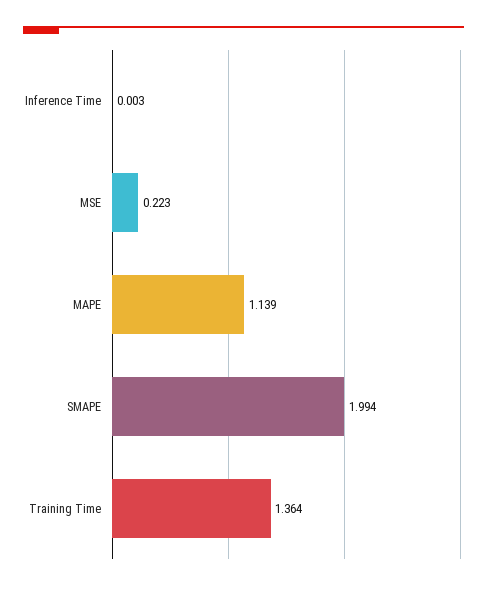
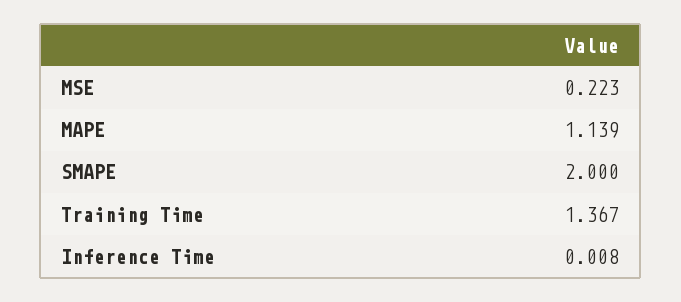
  {
-   "Inference Time": 0.003,
+   "Inference Time": 0.008,
    "MSE": 0.223,
    "MAPE": 1.139,
-   "SMAPE": 1.994,
+   "SMAPE": 2,
-   "Training Time": 1.364
+   "Training Time": 1.367
  }

